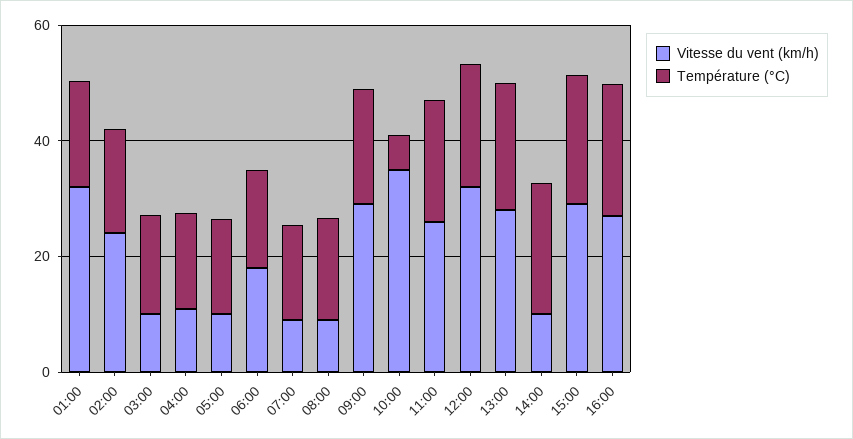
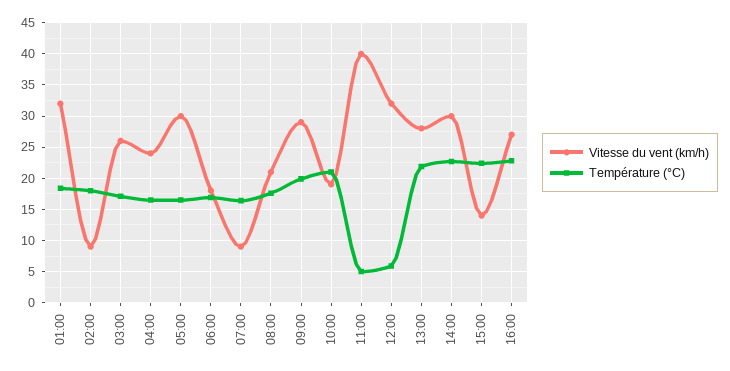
  {
    "Vitesse du vent (km/h)": {
      "01:00": 32,
-     "02:00": 25,
+     "02:00": 9,
-     "03:00": 10,
+     "03:00": 26,
-     "04:00": 10,
+     "04:00": 24,
-     "05:00": 10,
+     "05:00": 30,
      "06:00": 18,
      "07:00": 9,
-     "08:00": 10,
+     "08:00": 21,
      "09:00": 29,
-     "10:00": 35,
+     "10:00": 19,
-     "11:00": 25,
+     "11:00": 40,
      "12:00": 32,
      "13:00": 28,
-     "14:00": 10,
+     "14:00": 30,
-     "15:00": 30,
+     "15:00": 14,
      "16:00": 27
    },
    "Température (°C)": {
      "01:00": 18,
      "02:00": 18,
      "03:00": 17,
      "04:00": 17,
      "05:00": 17,
      "06:00": 17,
      "07:00": 16,
      "08:00": 18,
      "09:00": 20,
-     "10:00": 5,
+     "10:00": 21,
-     "11:00": 20,
+     "11:00": 5,
-     "12:00": 20,
+     "12:00": 6,
      "13:00": 22,
      "14:00": 23,
      "15:00": 22,
      "16:00": 23
    }
  }

